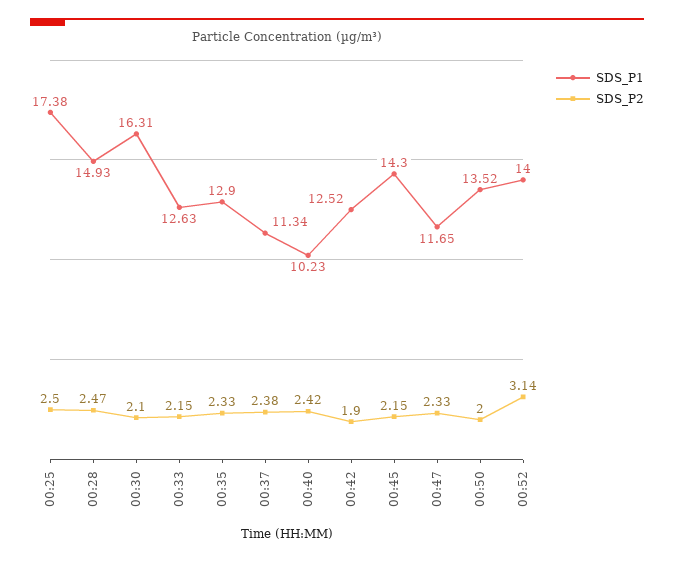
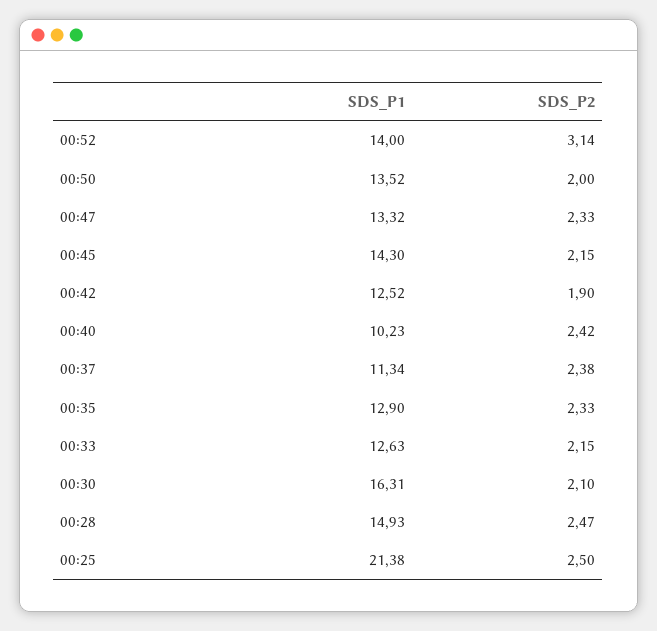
  {
    "SDS_P1": {
-     "00:25": 17.38,
+     "00:25": 21.38,
      "00:28": 14.93,
      "00:30": 16.31,
      "00:33": 12.63,
      "00:35": 12.9,
      "00:37": 11.34,
      "00:40": 10.23,
      "00:42": 12.52,
      "00:45": 14.3,
-     "00:47": 11.65,
+     "00:47": 13.32,
      "00:50": 13.52,
      "00:52": 14
    },
    "SDS_P2": {
      "00:25": 2.5,
      "00:28": 2.47,
      "00:30": 2.1,
      "00:33": 2.15,
      "00:35": 2.33,
      "00:37": 2.38,
      "00:40": 2.42,
      "00:42": 1.9,
      "00:45": 2.15,
      "00:47": 2.33,
      "00:50": 2,
      "00:52": 3.14
    }
  }

